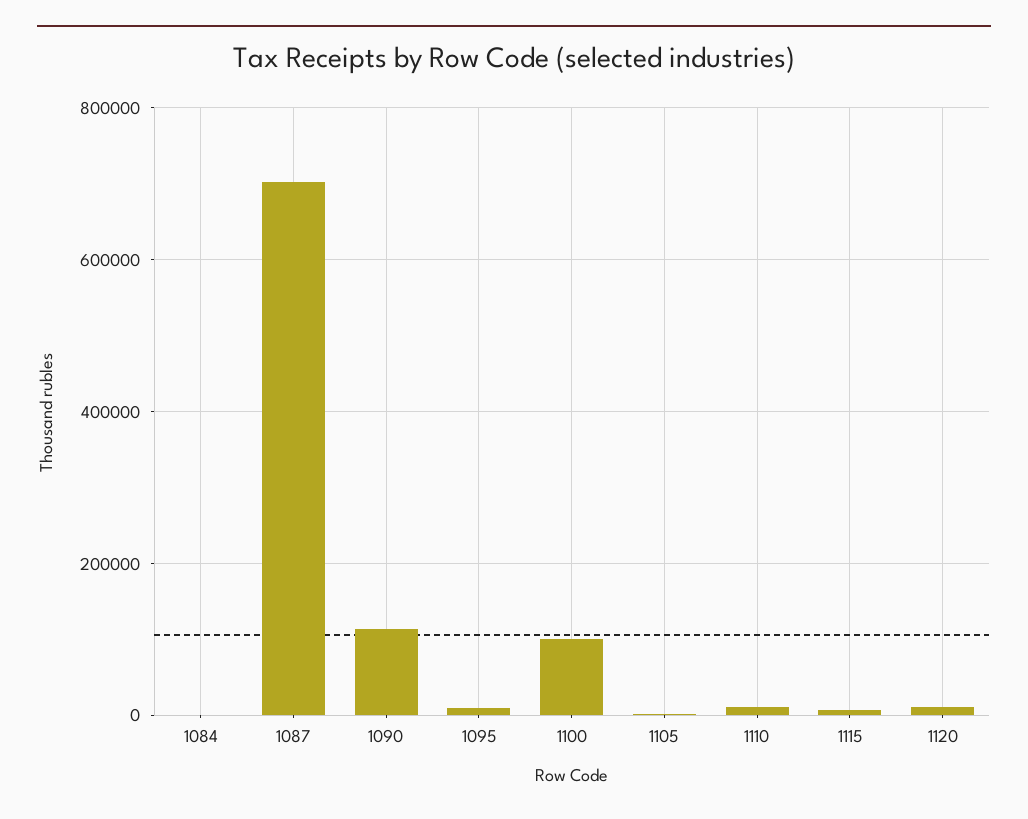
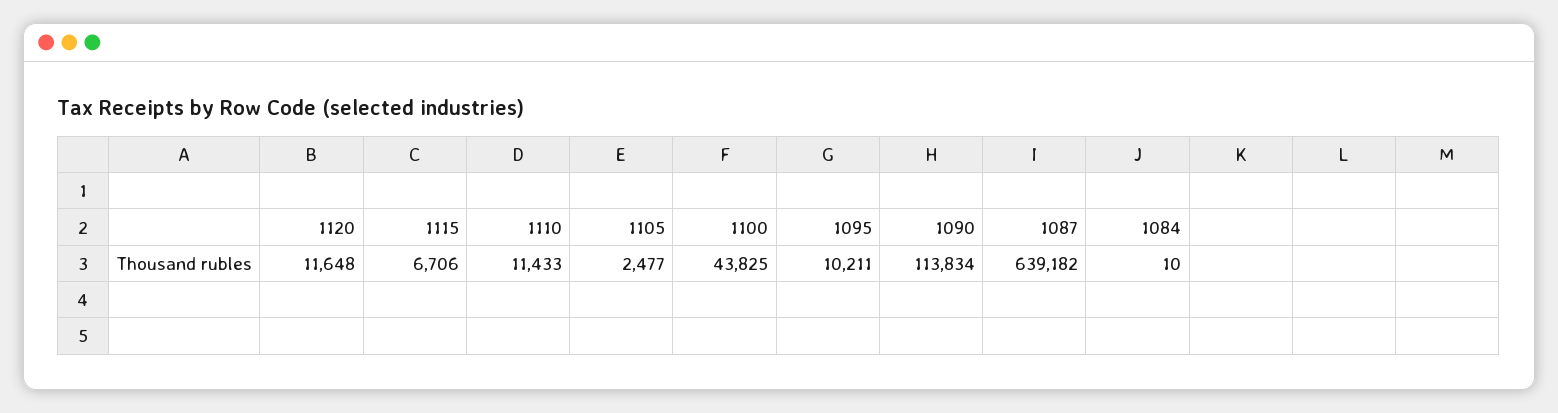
  {
    "1084": 10,
-   "1087": 700000,
+   "1087": 639182,
    "1090": 113834,
    "1095": 10211,
-   "1100": 100000,
+   "1100": 43825,
    "1105": 2477,
    "1110": 11433,
    "1115": 6706,
    "1120": 11648
  }

